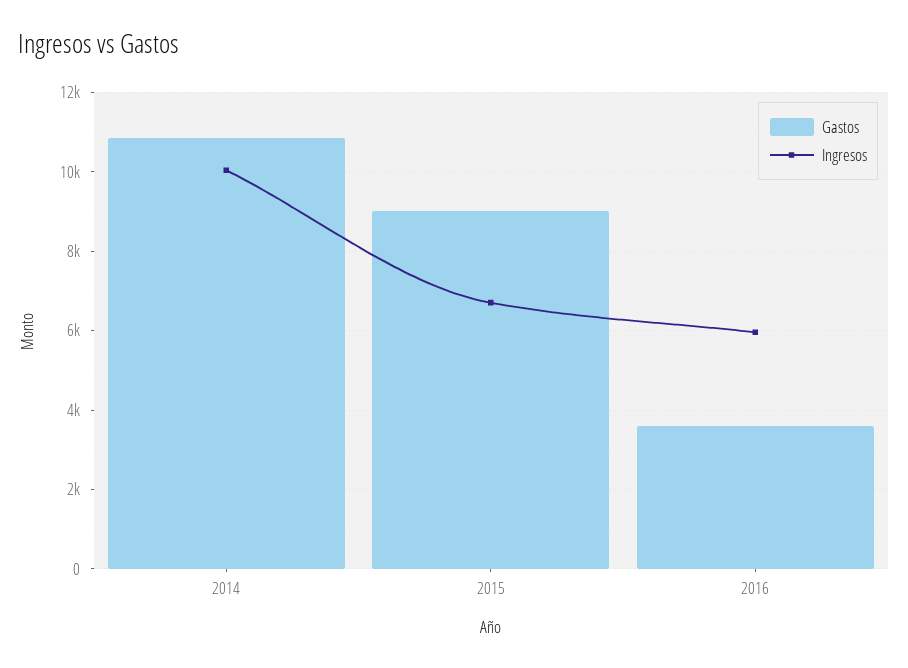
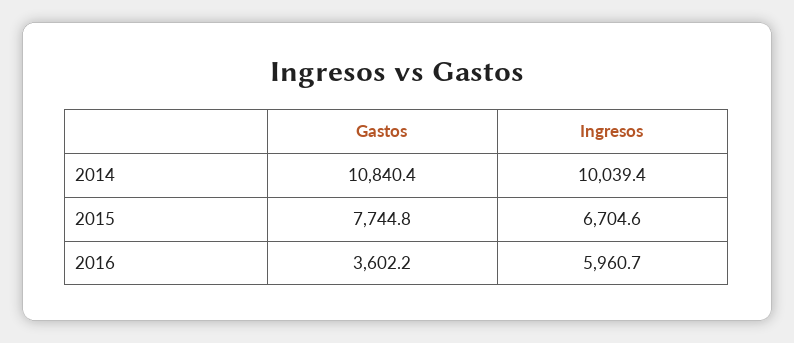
  {
    "Gastos": {
      "2014": 10840.4,
-     "2015": 9000,
+     "2015": 7744.8,
      "2016": 3602.2
    },
    "Ingresos": {
      "2014": 10039.4,
      "2015": 6704.6,
      "2016": 5960.7
    }
  }

